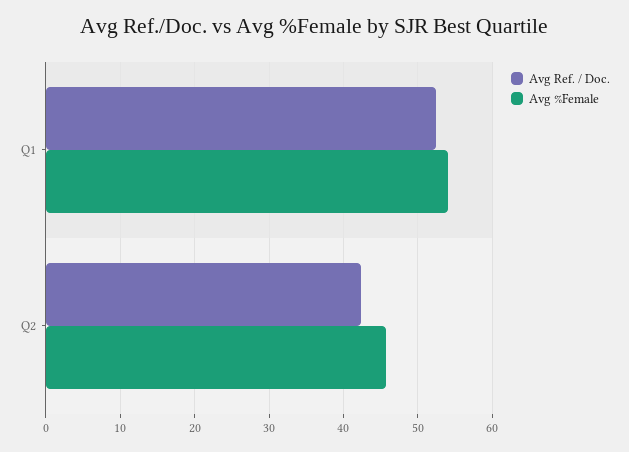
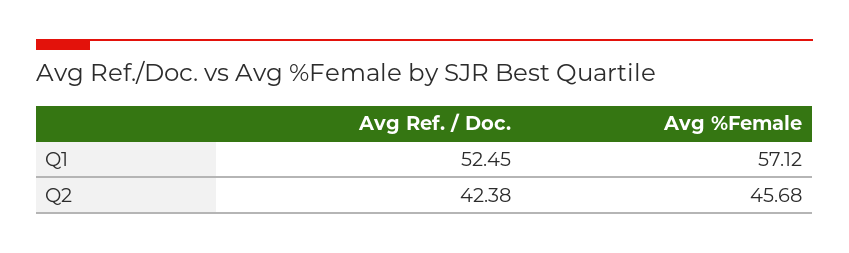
  {
    "Avg Ref. / Doc.": {
      "Q1": 52.45,
      "Q2": 42.38
    },
    "Avg %Female": {
-     "Q1": 54,
+     "Q1": 57.12,
      "Q2": 45.68
    }
  }

